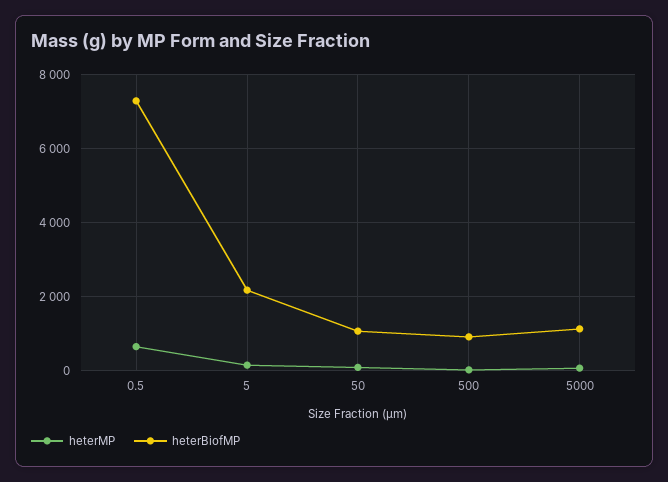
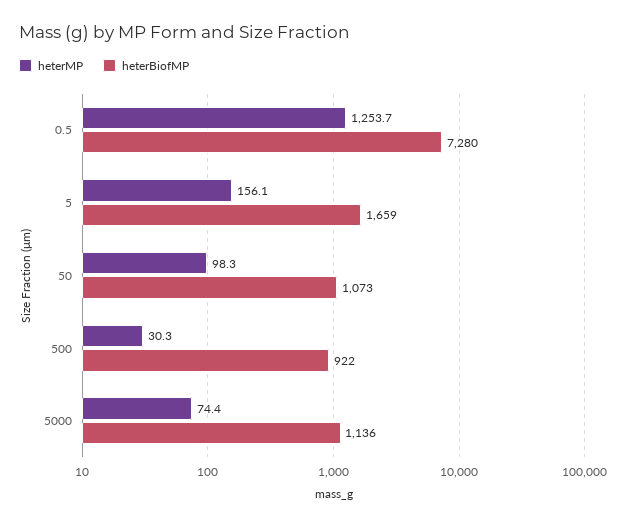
  {
    "heterMP": {
-     "0.5": 600,
+     "0.5": 1253.7,
      "5": 156.1,
      "50": 98.3,
      "500": 30.3,
      "5000": 74.4
    },
    "heterBiofMP": {
      "0.5": 7280,
-     "5": 2200,
+     "5": 1659,
      "50": 1073,
      "500": 922,
      "5000": 1136
    }
  }

